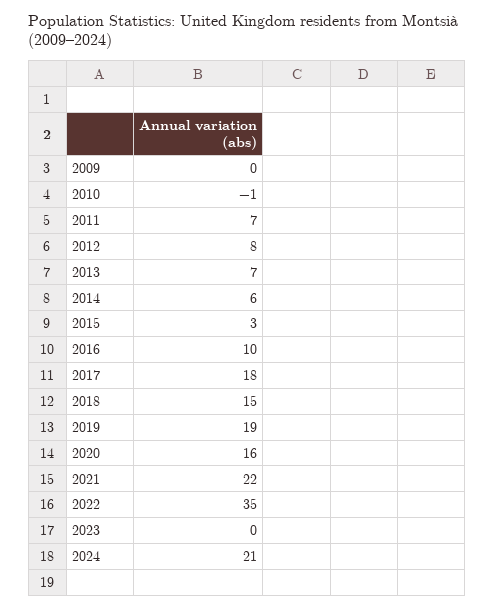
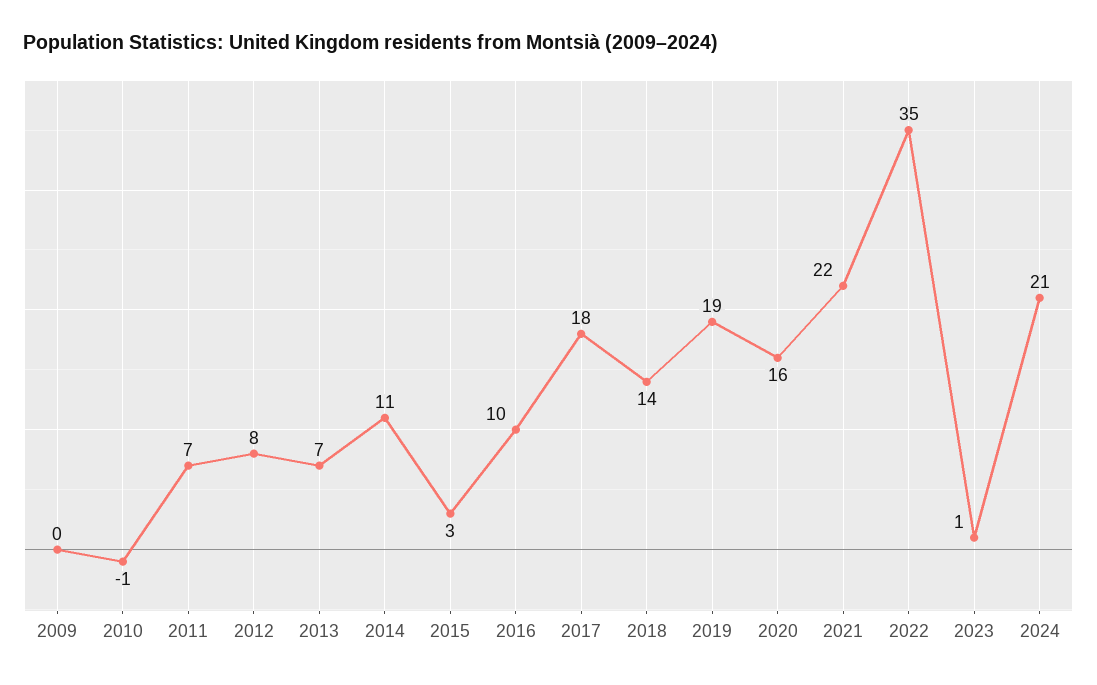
  {
    "2009": 0,
    "2010": -1,
    "2011": 7,
    "2012": 8,
    "2013": 7,
-   "2014": 6,
+   "2014": 11,
    "2015": 3,
    "2016": 10,
    "2017": 18,
-   "2018": 15,
+   "2018": 14,
    "2019": 19,
    "2020": 16,
    "2021": 22,
    "2022": 35,
-   "2023": 0,
+   "2023": 1,
    "2024": 21
  }

